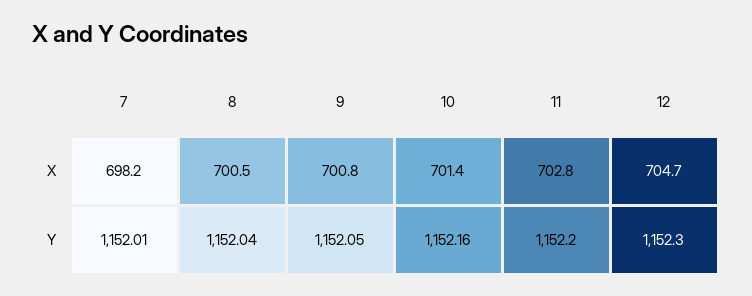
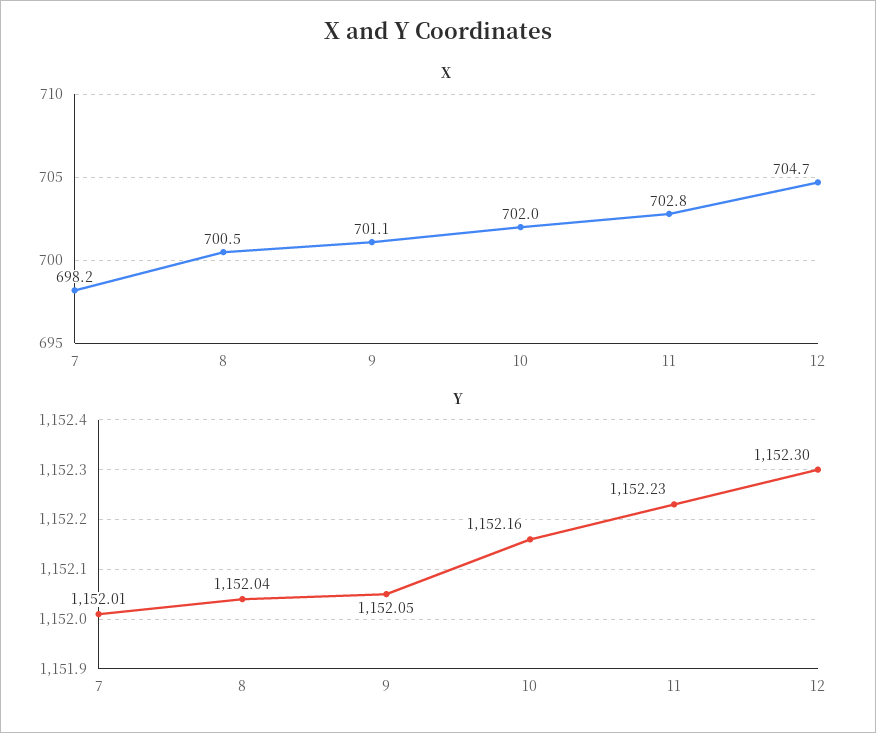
  {
    "X": {
      "7": 698.2,
      "8": 700.5,
-     "9": 700.8,
+     "9": 701.1,
-     "10": 701.4,
+     "10": 702,
      "11": 702.8,
      "12": 704.7
    },
    "Y": {
      "7": 1152.01,
      "8": 1152.04,
      "9": 1152.05,
      "10": 1152.16,
-     "11": 1152.2,
+     "11": 1152.23,
      "12": 1152.3
    }
  }

